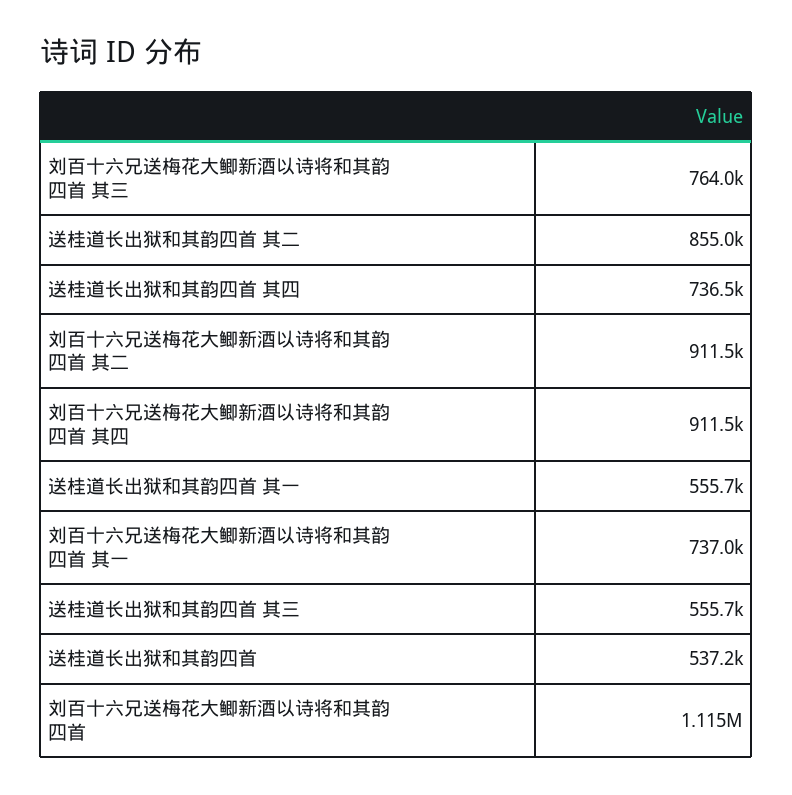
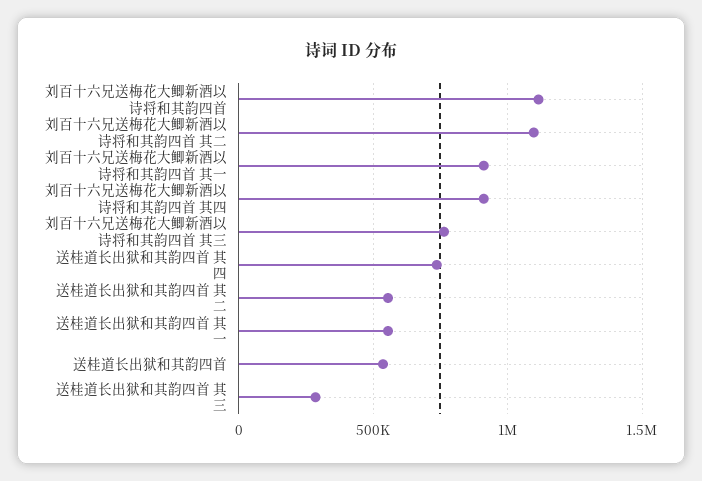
  {
    "刘百十六兄送梅花大鲫新酒以诗将和其韵四首 其三": 764000,
-   "送桂道长出狱和其韵四首 其二": 855000,
+   "送桂道长出狱和其韵四首 其二": 550000,
    "送桂道长出狱和其韵四首 其四": 736500,
-   "刘百十六兄送梅花大鲫新酒以诗将和其韵四首 其二": 911500,
+   "刘百十六兄送梅花大鲫新酒以诗将和其韵四首 其二": 1100000,
    "刘百十六兄送梅花大鲫新酒以诗将和其韵四首 其四": 911500,
    "送桂道长出狱和其韵四首 其一": 555700,
-   "刘百十六兄送梅花大鲫新酒以诗将和其韵四首 其一": 737000,
+   "刘百十六兄送梅花大鲫新酒以诗将和其韵四首 其一": 900000,
-   "送桂道长出狱和其韵四首 其三": 555700,
+   "送桂道长出狱和其韵四首 其三": 300000,
    "送桂道长出狱和其韵四首": 537200,
    "刘百十六兄送梅花大鲫新酒以诗将和其韵四首": 1115000
  }

